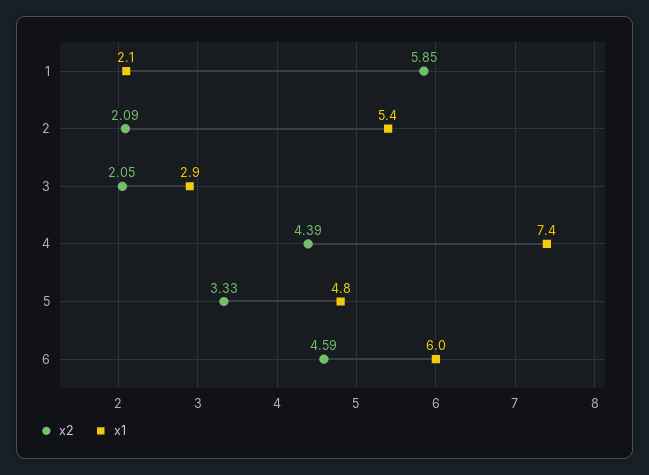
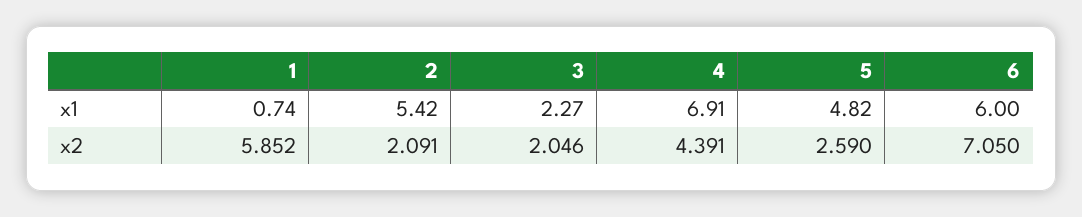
  {
    "x2": {
      "1": 5.852,
      "2": 2.091,
      "3": 2.046,
      "4": 4.391,
-     "5": 3.33,
+     "5": 2.59,
-     "6": 4.59
+     "6": 7.05
    },
    "x1": {
-     "1": 2.1,
+     "1": 0.74,
      "2": 5.42,
-     "3": 2.9,
+     "3": 2.27,
-     "4": 7.4,
+     "4": 6.91,
      "5": 4.82,
      "6": 6
    }
  }

